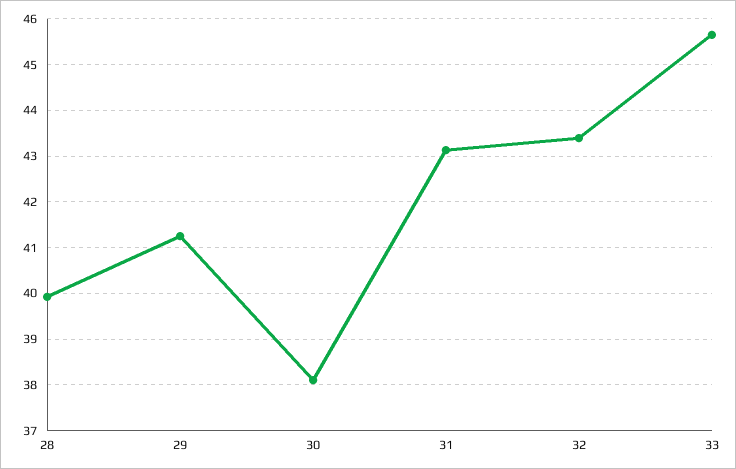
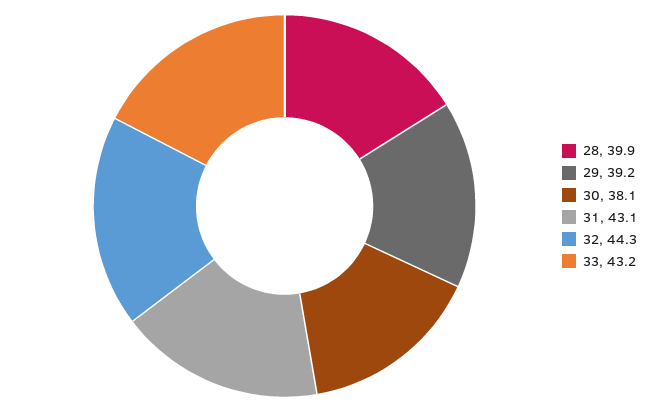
  {
    "28": 39.9,
-   "29": 41.2,
+   "29": 39.2,
    "30": 38.1,
    "31": 43.1,
-   "32": 43.4,
+   "32": 44.3,
-   "33": 45.6
+   "33": 43.2
  }

